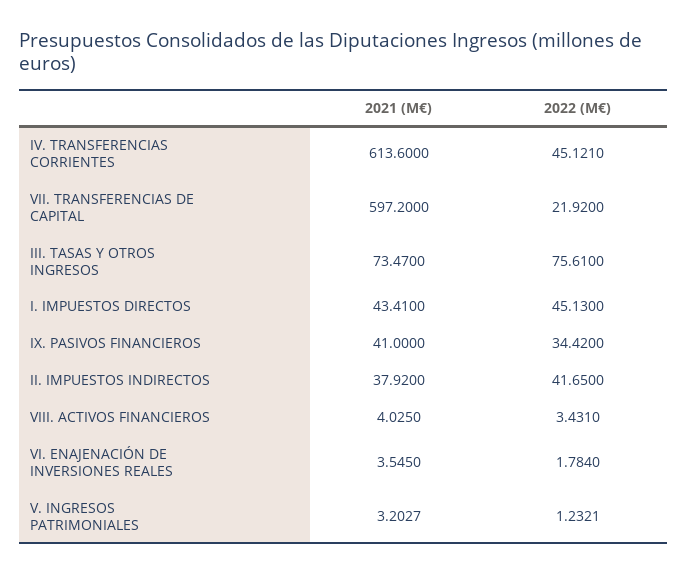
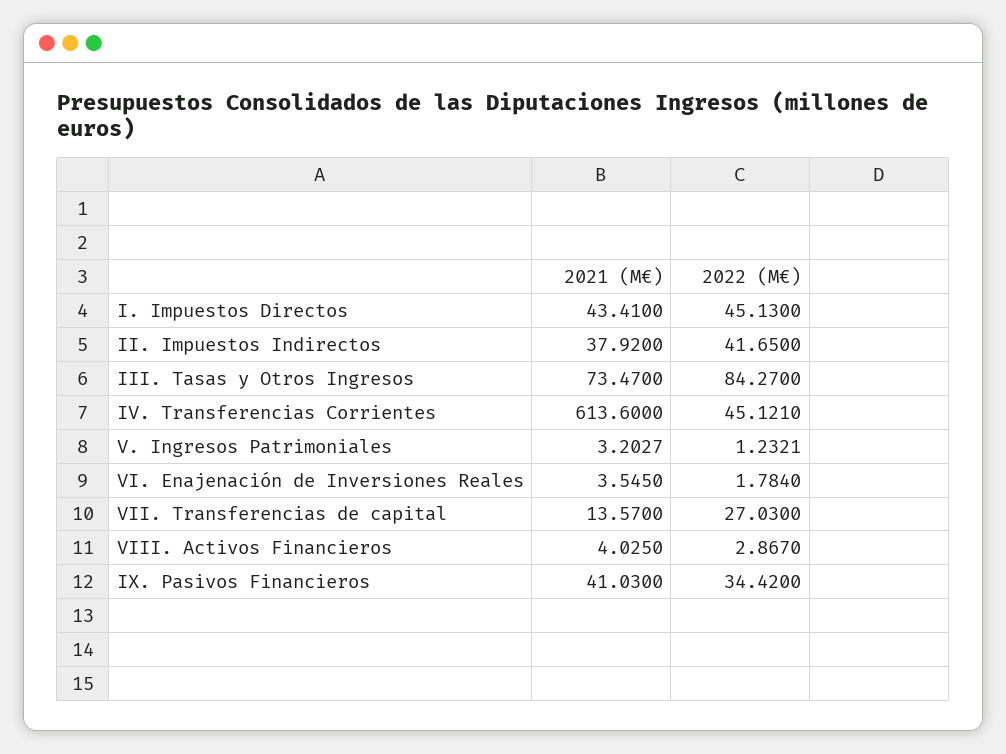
  {
    "2021 (M€)": {
      "IV. TRANSFERENCIAS CORRIENTES": 613.6,
-     "VII. TRANSFERENCIAS DE CAPITAL": 597.2,
+     "VII. TRANSFERENCIAS DE CAPITAL": 13.57,
      "III. TASAS Y OTROS INGRESOS": 73.47,
      "I. IMPUESTOS DIRECTOS": 43.41,
-     "IX. PASIVOS FINANCIEROS": 41,
+     "IX. PASIVOS FINANCIEROS": 41.03,
      "II. IMPUESTOS INDIRECTOS": 37.92,
      "VIII. ACTIVOS FINANCIEROS": 4.025,
      "VI. ENAJENACIÓN DE INVERSIONES REALES": 3.545,
      "V. INGRESOS PATRIMONIALES": 3.2027
    },
    "2022 (M€)": {
      "IV. TRANSFERENCIAS CORRIENTES": 45.121,
-     "VII. TRANSFERENCIAS DE CAPITAL": 21.92,
+     "VII. TRANSFERENCIAS DE CAPITAL": 27.03,
-     "III. TASAS Y OTROS INGRESOS": 75.61,
+     "III. TASAS Y OTROS INGRESOS": 84.27,
      "I. IMPUESTOS DIRECTOS": 45.13,
      "IX. PASIVOS FINANCIEROS": 34.42,
      "II. IMPUESTOS INDIRECTOS": 41.65,
-     "VIII. ACTIVOS FINANCIEROS": 3.431,
+     "VIII. ACTIVOS FINANCIEROS": 2.867,
      "VI. ENAJENACIÓN DE INVERSIONES REALES": 1.784,
      "V. INGRESOS PATRIMONIALES": 1.2321
    }
  }

